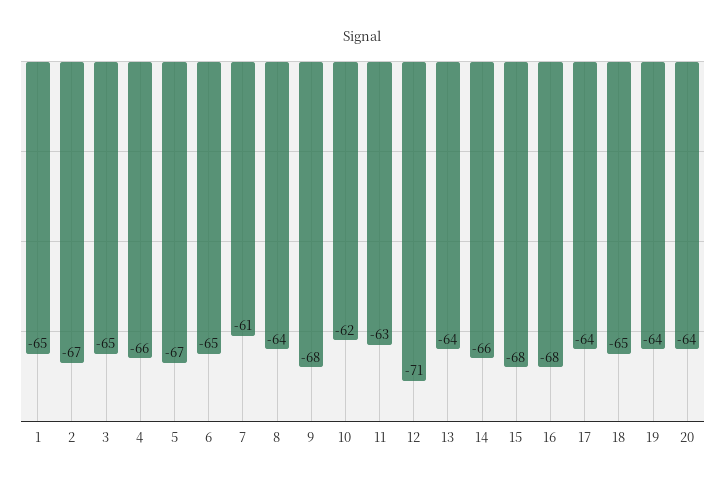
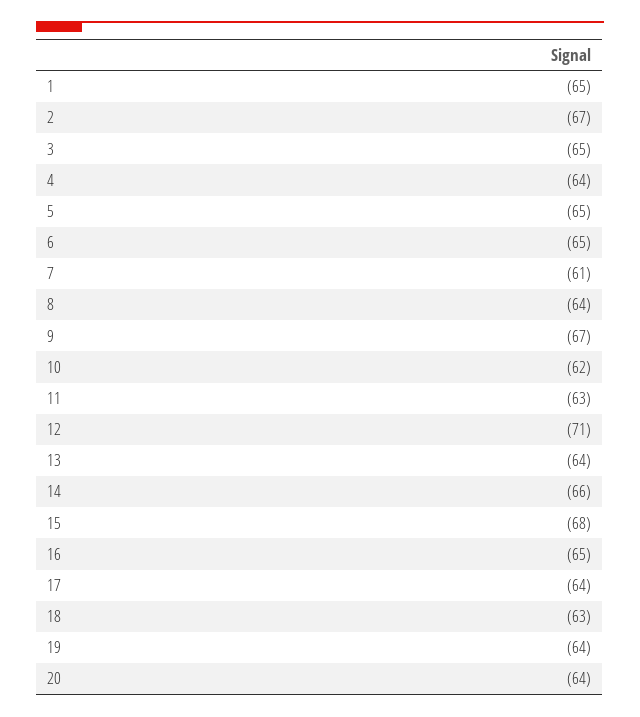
  {
    "1": -65,
    "2": -67,
    "3": -65,
-   "4": -66,
+   "4": -64,
-   "5": -67,
+   "5": -65,
    "6": -65,
    "7": -61,
    "8": -64,
-   "9": -68,
+   "9": -67,
    "10": -62,
    "11": -63,
    "12": -71,
    "13": -64,
    "14": -66,
    "15": -68,
-   "16": -68,
+   "16": -65,
    "17": -64,
-   "18": -65,
+   "18": -63,
    "19": -64,
    "20": -64
  }

